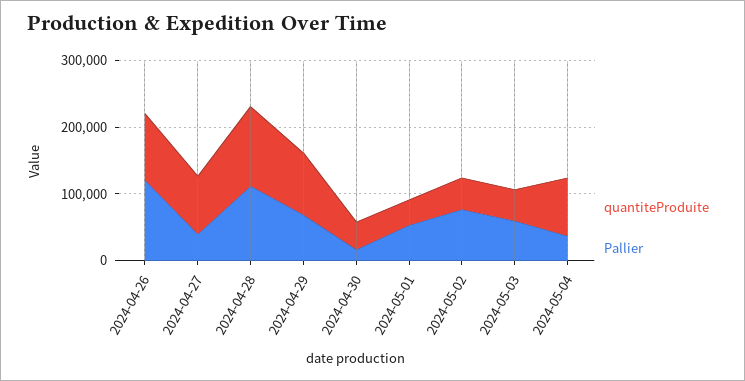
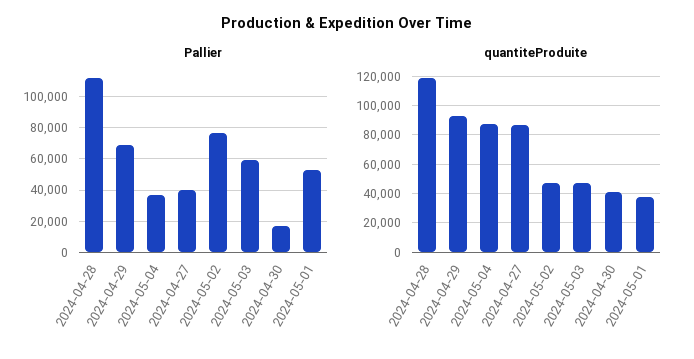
  {
    "quantiteProduite": {
-     "2024-04-26": 100000,
      "2024-04-27": 85000,
      "2024-04-28": 120000,
      "2024-04-29": 95000,
      "2024-04-30": 40000,
      "2024-05-01": 40000,
      "2024-05-02": 45000,
      "2024-05-03": 45000,
      "2024-05-04": 85000
    },
    "Pallier": {
-     "2024-04-26": 120000,
      "2024-04-27": 40000,
      "2024-04-28": 110000,
      "2024-04-29": 70000,
      "2024-04-30": 15000,
      "2024-05-01": 55000,
      "2024-05-02": 75000,
      "2024-05-03": 60000,
      "2024-05-04": 35000
    }
  }

